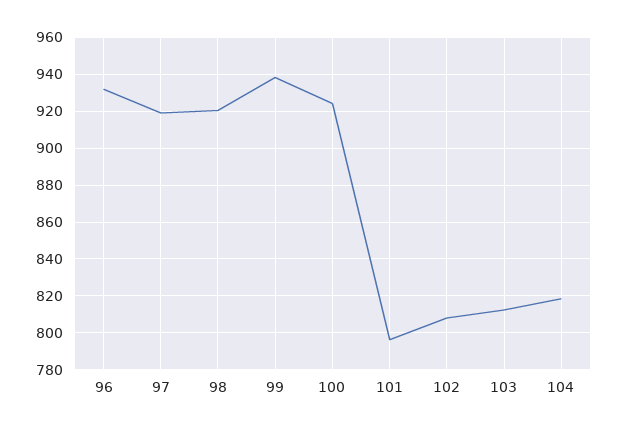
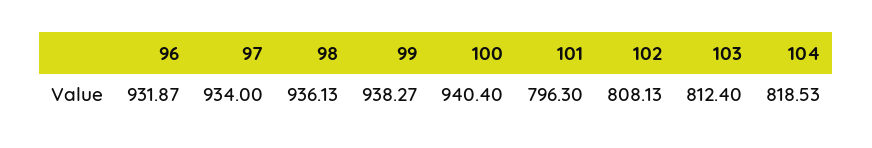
  {
    "96": 931.87,
-   "97": 920,
+   "97": 934,
-   "98": 920,
+   "98": 936.13,
    "99": 938.27,
-   "100": 925,
+   "100": 940.4,
    "101": 796.3,
    "102": 808.13,
    "103": 812.4,
    "104": 818.53
  }

